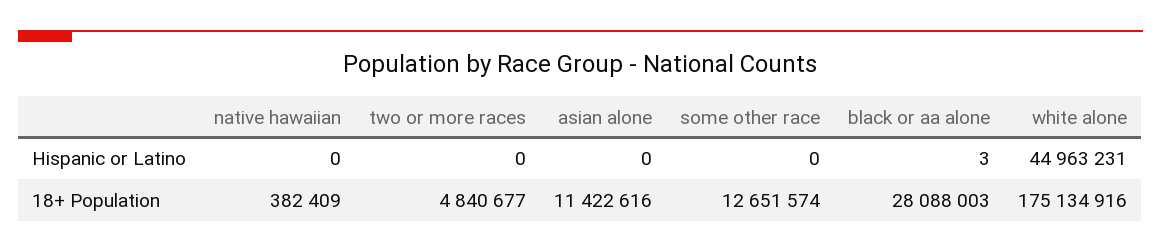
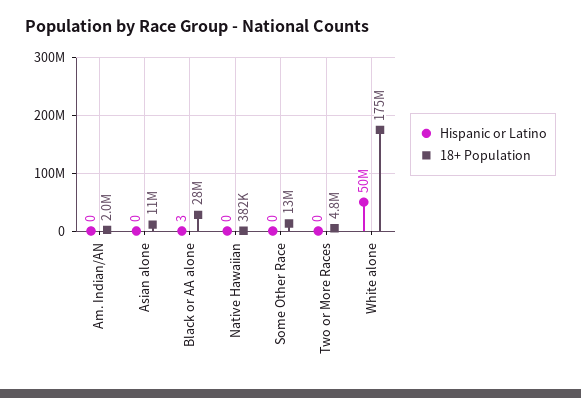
  {
    "Hispanic or Latino": {
      "native hawaiian": 0,
      "two or more races": 0,
      "asian alone": 0,
      "some other race": 0,
      "black or aa alone": 3,
-     "white alone": 44963231
+     "white alone": 50000000,
+     "Am. Indian/AN": 0
    },
    "18+ Population": {
      "native hawaiian": 382409,
      "two or more races": 4840677,
      "asian alone": 11422616,
      "some other race": 12651574,
      "black or aa alone": 28088003,
-     "white alone": 175134916
+     "white alone": 175134916,
+     "Am. Indian/AN": 2000000
    }
  }

